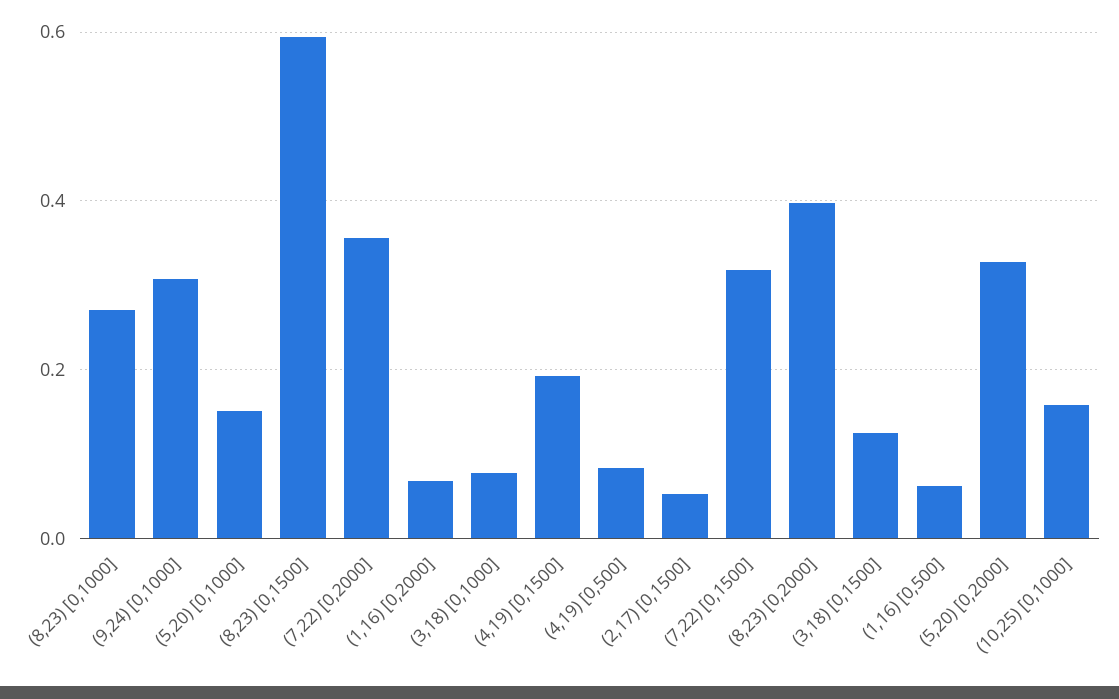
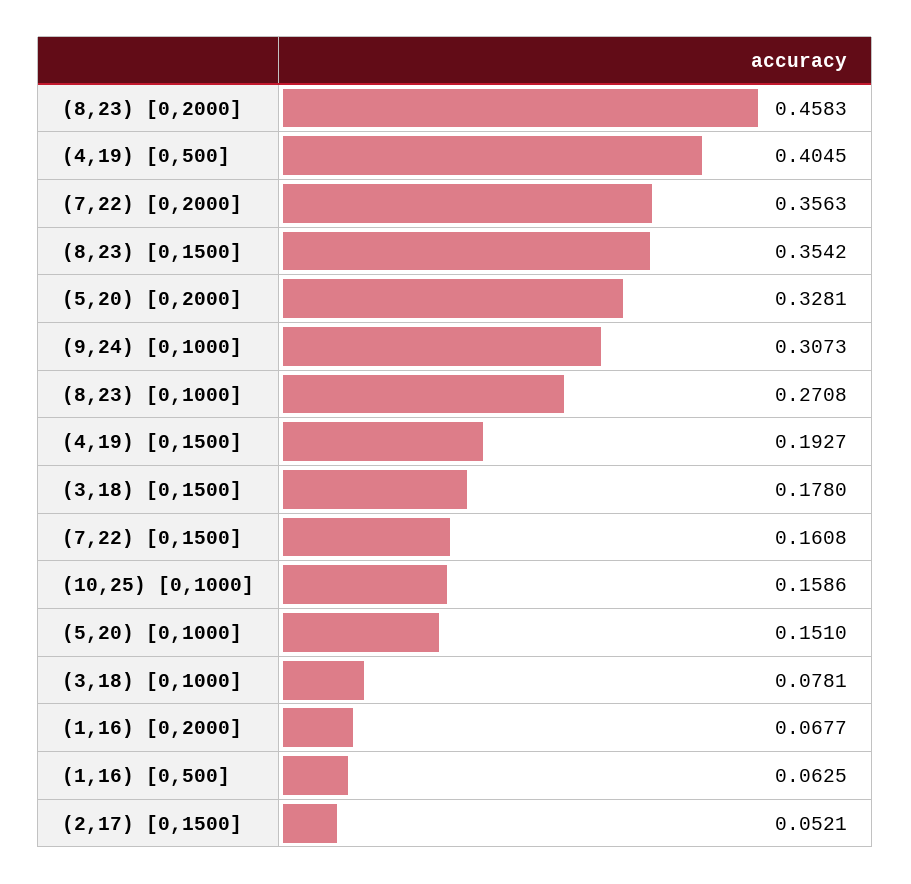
  {
    "(8,23) [0,1000]": 0.2708,
    "(9,24) [0,1000]": 0.3073,
    "(5,20) [0,1000]": 0.151,
-   "(8,23) [0,1500]": 0.6,
+   "(8,23) [0,1500]": 0.3542,
    "(7,22) [0,2000]": 0.3563,
    "(1,16) [0,2000]": 0.0677,
    "(3,18) [0,1000]": 0.0781,
    "(4,19) [0,1500]": 0.1927,
-   "(4,19) [0,500]": 0.08,
+   "(4,19) [0,500]": 0.4045,
    "(2,17) [0,1500]": 0.0521,
-   "(7,22) [0,1500]": 0.32,
+   "(7,22) [0,1500]": 0.1608,
-   "(8,23) [0,2000]": 0.4,
+   "(8,23) [0,2000]": 0.4583,
-   "(3,18) [0,1500]": 0.12,
+   "(3,18) [0,1500]": 0.178,
    "(1,16) [0,500]": 0.0625,
    "(5,20) [0,2000]": 0.3281,
    "(10,25) [0,1000]": 0.1586
  }

